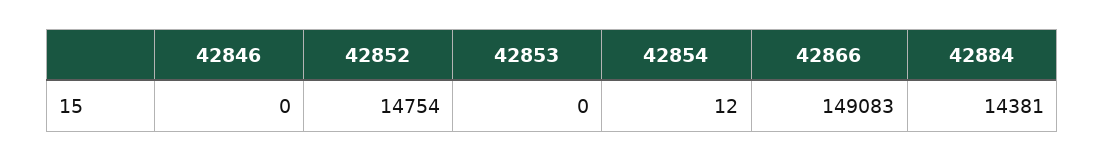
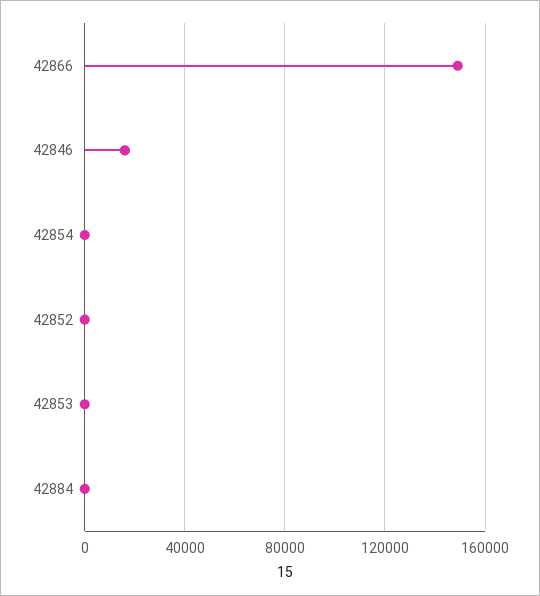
  {
-   "42846": 0,
+   "42846": 15000,
-   "42852": 14754,
+   "42852": 0,
    "42853": 0,
    "42854": 12,
    "42866": 149083,
-   "42884": 14381
+   "42884": 0
  }

